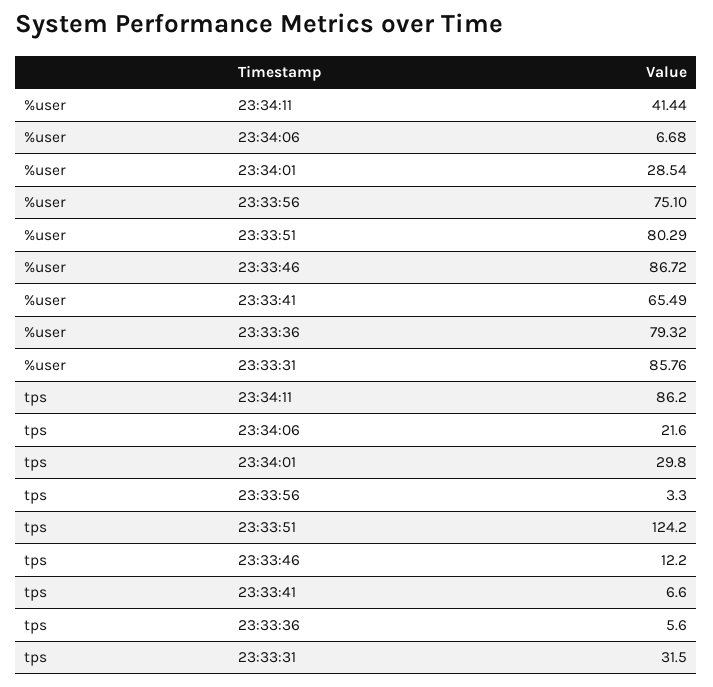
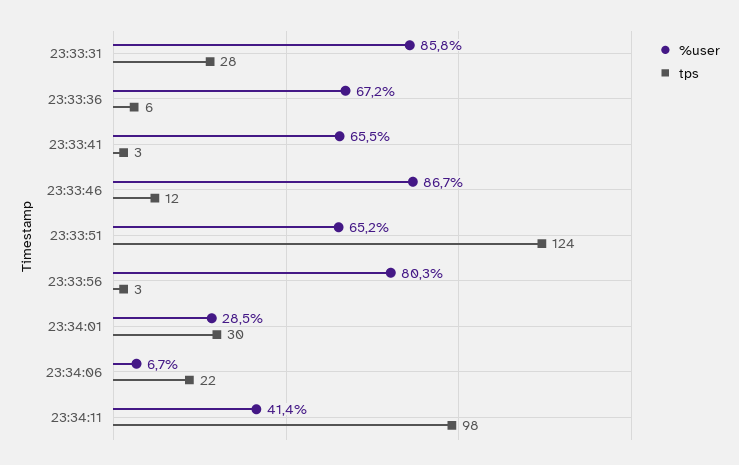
  {
    "%user": {
      "23:34:11": 41.44,
      "23:34:06": 6.68,
      "23:34:01": 28.54,
-     "23:33:56": 75.1,
+     "23:33:56": 80.3,
-     "23:33:51": 80.29,
+     "23:33:51": 65.2,
      "23:33:46": 86.72,
      "23:33:41": 65.49,
-     "23:33:36": 79.32,
+     "23:33:36": 67.2,
      "23:33:31": 85.76
    },
    "tps": {
-     "23:34:11": 86.2,
+     "23:34:11": 98,
      "23:34:06": 21.6,
      "23:34:01": 29.8,
      "23:33:56": 3.3,
      "23:33:51": 124.2,
      "23:33:46": 12.2,
-     "23:33:41": 6.6,
+     "23:33:41": 3,
      "23:33:36": 5.6,
-     "23:33:31": 31.5
+     "23:33:31": 28
    }
  }

